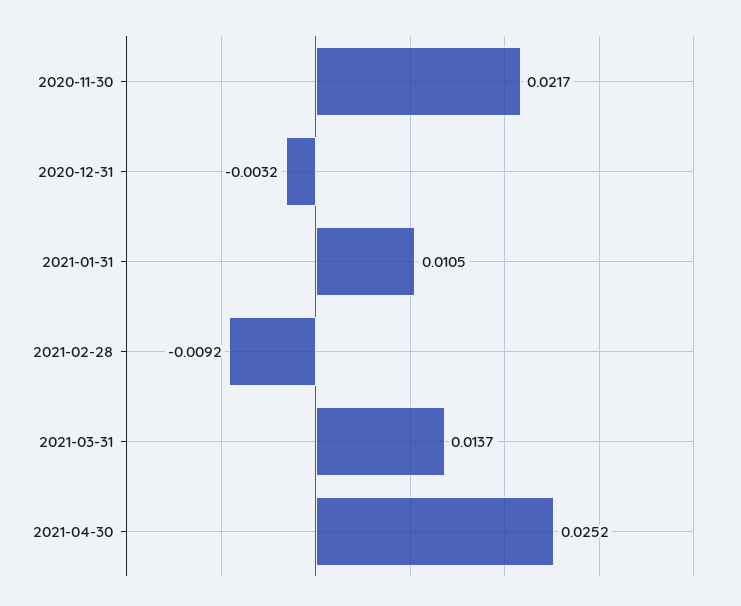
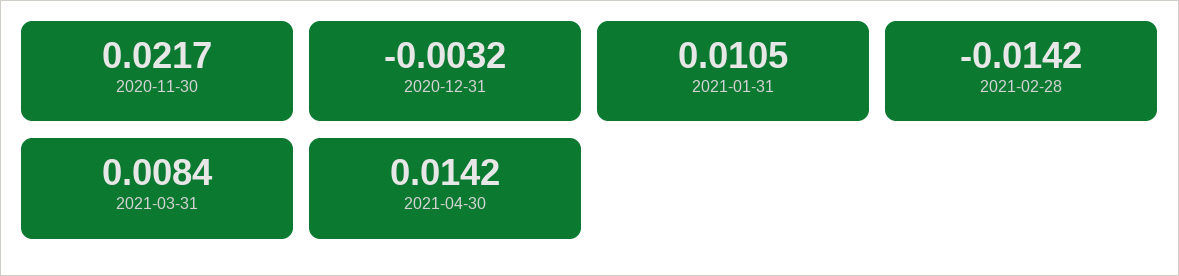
  {
    "2020-11-30": 0.0217,
    "2020-12-31": -0.0032,
    "2021-01-31": 0.0105,
-   "2021-02-28": -0.0092,
+   "2021-02-28": -0.0142,
-   "2021-03-31": 0.0137,
+   "2021-03-31": 0.0084,
-   "2021-04-30": 0.0252
+   "2021-04-30": 0.0142
  }

